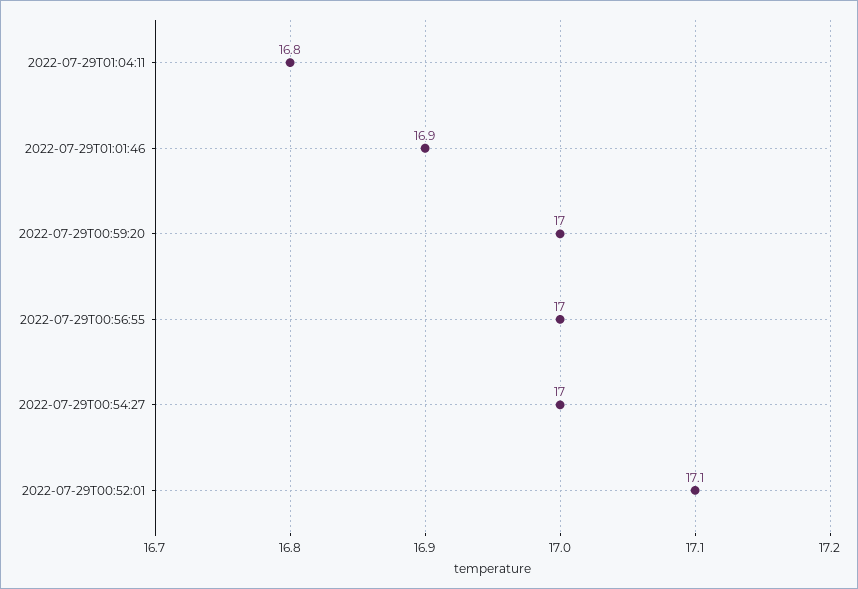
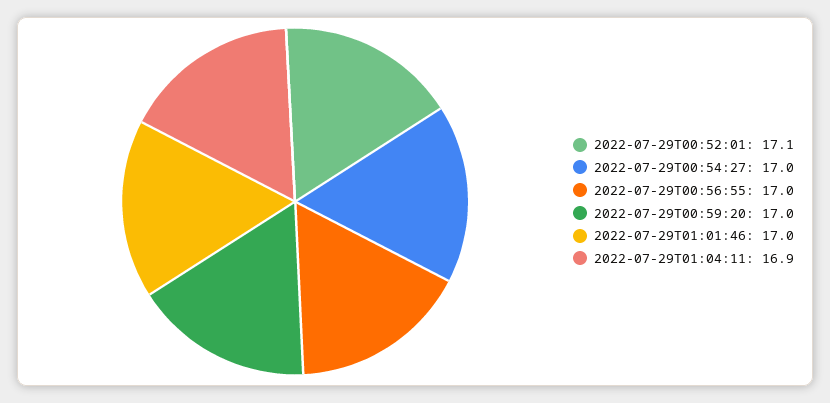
  {
-   "2022-07-29T01:04:11": 16.8,
+   "2022-07-29T01:04:11": 16.9,
-   "2022-07-29T01:01:46": 16.9,
+   "2022-07-29T01:01:46": 17,
    "2022-07-29T00:59:20": 17,
    "2022-07-29T00:56:55": 17,
    "2022-07-29T00:54:27": 17,
    "2022-07-29T00:52:01": 17.1
  }

